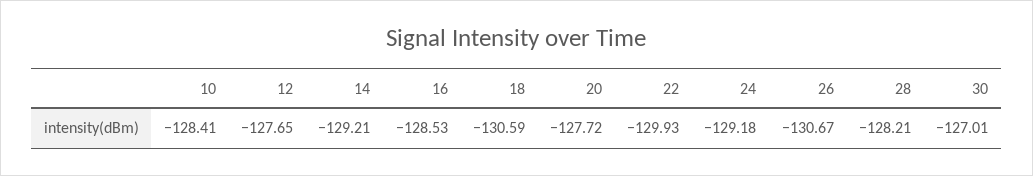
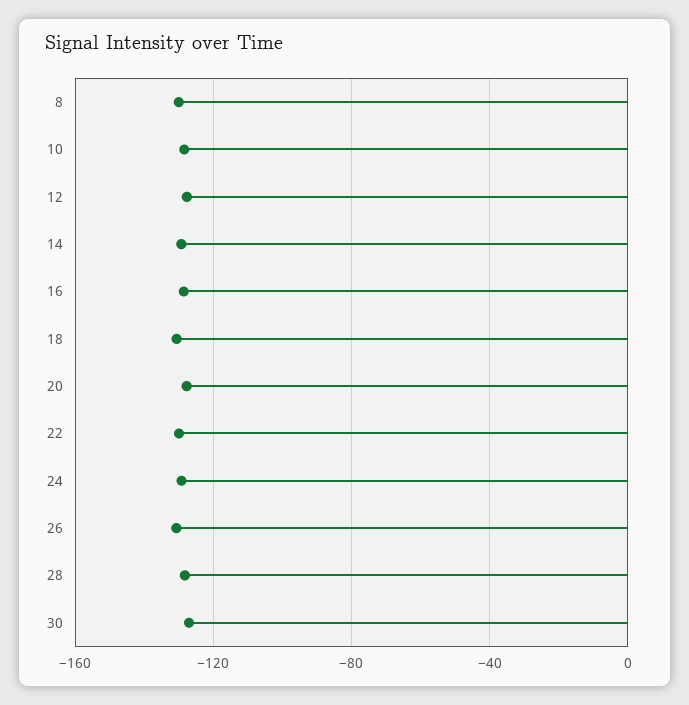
  {
    "10": -128.41,
    "12": -127.65,
    "14": -129.21,
    "16": -128.53,
    "18": -130.59,
    "20": -127.72,
    "22": -129.93,
    "24": -129.18,
    "26": -130.67,
    "28": -128.21,
-   "30": -127.01
+   "30": -127.01,
+   "8": -130
  }

